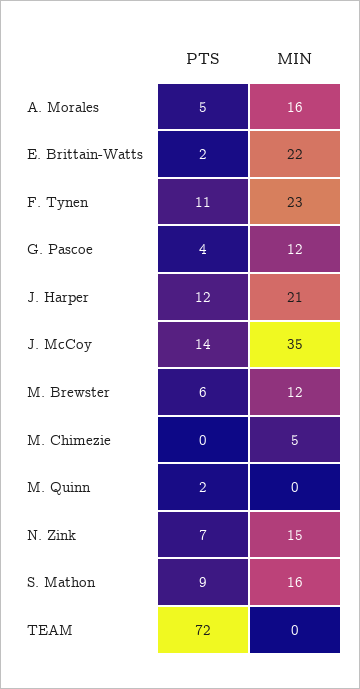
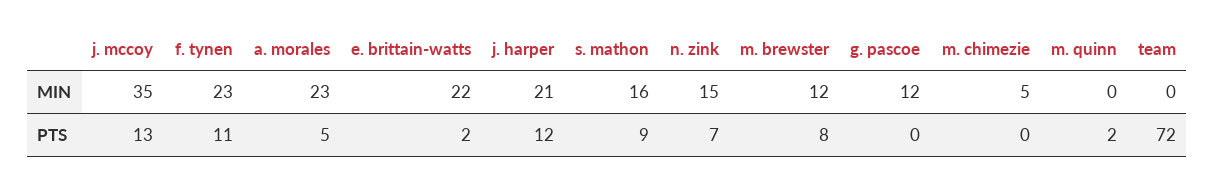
  {
    "PTS": {
      "A. Morales": 5,
      "E. Brittain-Watts": 2,
      "F. Tynen": 11,
-     "G. Pascoe": 4,
+     "G. Pascoe": 0,
      "J. Harper": 12,
-     "J. McCoy": 14,
+     "J. McCoy": 13,
-     "M. Brewster": 6,
+     "M. Brewster": 8,
      "M. Chimezie": 0,
      "M. Quinn": 2,
      "N. Zink": 7,
      "S. Mathon": 9,
      "TEAM": 72
    },
    "MIN": {
-     "A. Morales": 16,
+     "A. Morales": 23,
      "E. Brittain-Watts": 22,
      "F. Tynen": 23,
      "G. Pascoe": 12,
      "J. Harper": 21,
      "J. McCoy": 35,
      "M. Brewster": 12,
      "M. Chimezie": 5,
      "M. Quinn": 0,
      "N. Zink": 15,
      "S. Mathon": 16,
      "TEAM": 0
    }
  }

